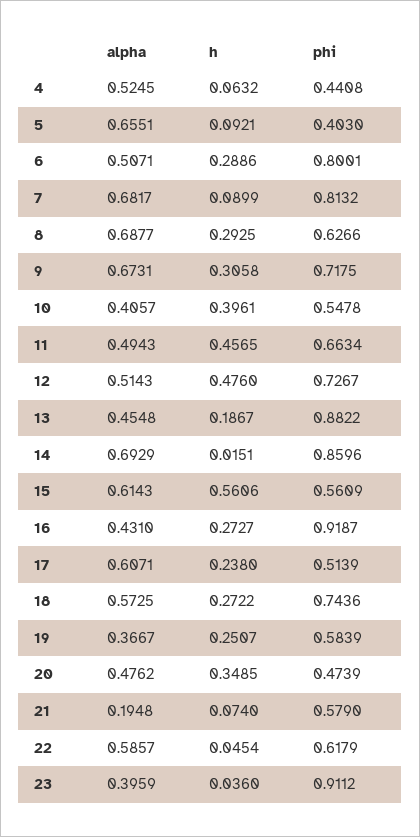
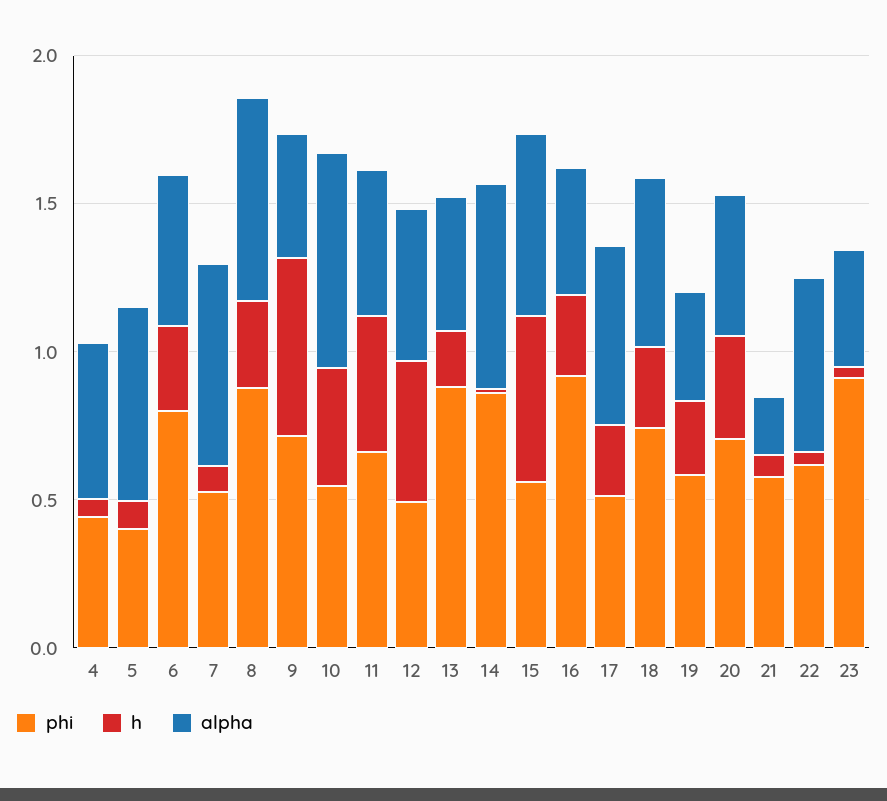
  {
    "alpha": {
      "4": 0.5245,
      "5": 0.6551,
      "6": 0.5071,
      "7": 0.6817,
      "8": 0.6877,
-     "9": 0.6731,
+     "9": 0.4,
-     "10": 0.4057,
+     "10": 0.7,
      "11": 0.4943,
      "12": 0.5143,
      "13": 0.4548,
      "14": 0.6929,
      "15": 0.6143,
      "16": 0.431,
      "17": 0.6071,
      "18": 0.5725,
      "19": 0.3667,
      "20": 0.4762,
      "21": 0.1948,
      "22": 0.5857,
      "23": 0.3959
    },
    "h": {
      "4": 0.0632,
      "5": 0.0921,
      "6": 0.2886,
      "7": 0.0899,
      "8": 0.2925,
-     "9": 0.3058,
+     "9": 0.6,
      "10": 0.3961,
      "11": 0.4565,
      "12": 0.476,
      "13": 0.1867,
      "14": 0.0151,
      "15": 0.5606,
      "16": 0.2727,
      "17": 0.238,
      "18": 0.2722,
      "19": 0.2507,
      "20": 0.3485,
      "21": 0.074,
      "22": 0.0454,
      "23": 0.036
    },
    "phi": {
      "4": 0.4408,
      "5": 0.403,
      "6": 0.8001,
-     "7": 0.8132,
+     "7": 0.5,
-     "8": 0.6266,
+     "8": 0.9,
      "9": 0.7175,
      "10": 0.5478,
      "11": 0.6634,
-     "12": 0.7267,
+     "12": 0.5,
      "13": 0.8822,
      "14": 0.8596,
      "15": 0.5609,
      "16": 0.9187,
      "17": 0.5139,
      "18": 0.7436,
      "19": 0.5839,
-     "20": 0.4739,
+     "20": 0.7,
      "21": 0.579,
      "22": 0.6179,
      "23": 0.9112
    }
  }

